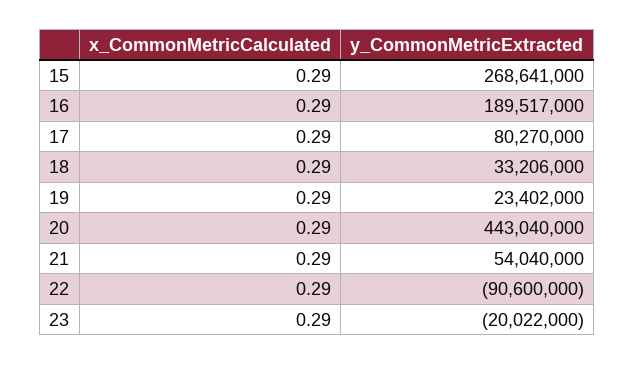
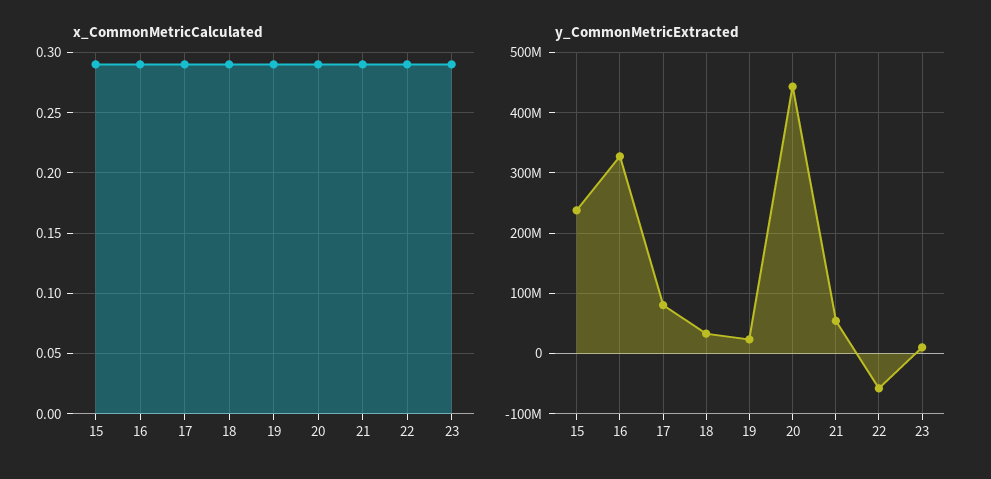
  {
    "x_CommonMetricCalculated": {
      "15": 0.29,
      "16": 0.29,
      "17": 0.29,
      "18": 0.29,
      "19": 0.29,
      "20": 0.29,
      "21": 0.29,
      "22": 0.29,
      "23": 0.29
    },
    "y_CommonMetricExtracted": {
-     "15": 268641000,
+     "15": 240000000,
-     "16": 189517000,
+     "16": 330000000,
      "17": 80270000,
      "18": 33206000,
      "19": 23402000,
      "20": 443040000,
      "21": 54040000,
-     "22": -90600000,
+     "22": -60000000,
-     "23": -20022000
+     "23": 10000000
    }
  }

